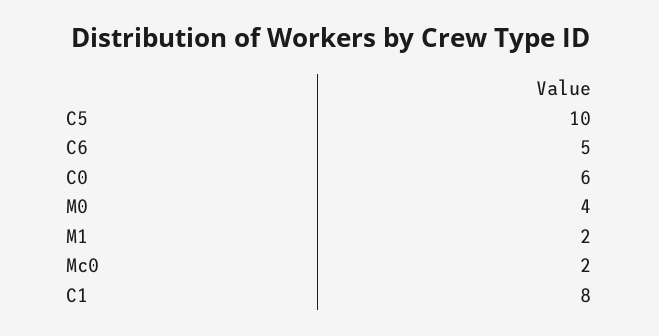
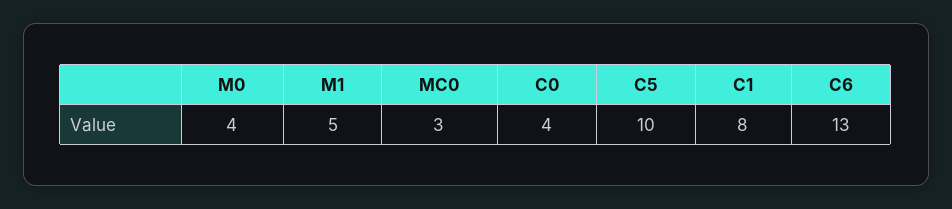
  {
    "C5": 10,
-   "C6": 5,
+   "C6": 13,
-   "C0": 6,
+   "C0": 4,
    "M0": 4,
-   "M1": 2,
+   "M1": 5,
-   "Mc0": 2,
+   "Mc0": 3,
    "C1": 8
  }

